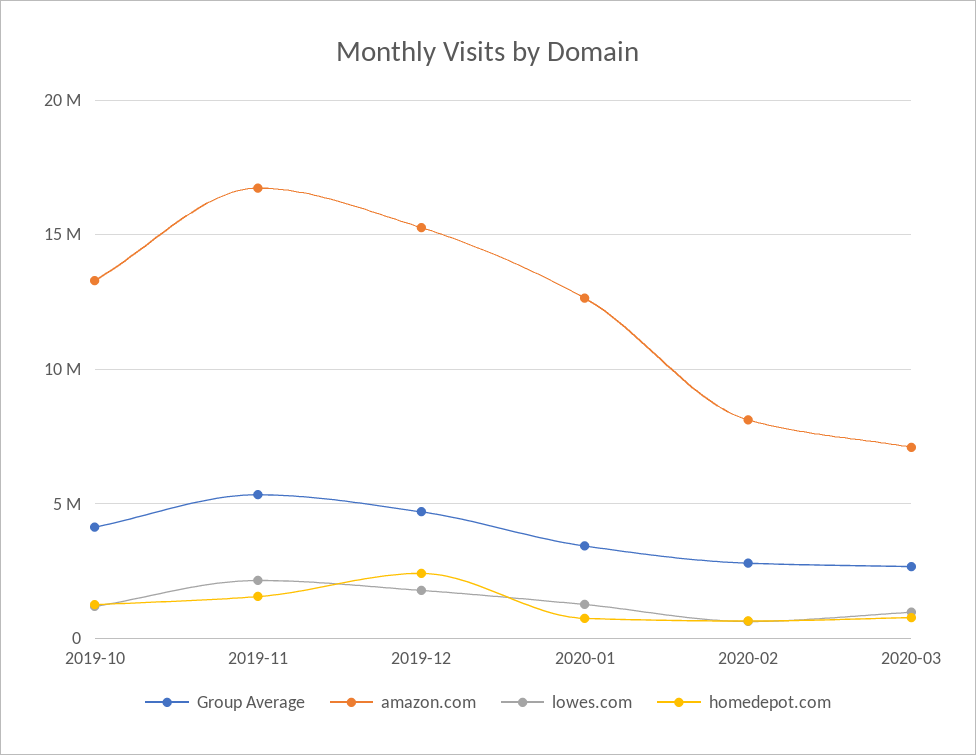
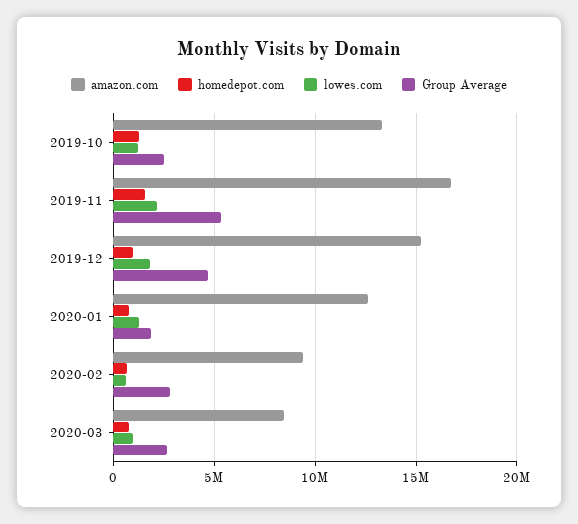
  {
    "Group Average": {
-     "2019-10": 4000000,
+     "2019-10": 2500000,
      "2019-11": 5500000,
      "2019-12": 4500000,
-     "2020-01": 3500000,
+     "2020-01": 2000000,
      "2020-02": 3000000,
      "2020-03": 2500000
    },
    "amazon.com": {
      "2019-10": 13500000,
      "2019-11": 16500000,
      "2019-12": 15500000,
      "2020-01": 12500000,
-     "2020-02": 8000000,
+     "2020-02": 9500000,
-     "2020-03": 7000000
+     "2020-03": 8500000
    },
    "lowes.com": {
      "2019-10": 1000000,
      "2019-11": 2000000,
      "2019-12": 2000000,
      "2020-01": 1500000,
      "2020-02": 500000,
      "2020-03": 1000000
    },
    "homedepot.com": {
      "2019-10": 1500000,
      "2019-11": 1500000,
-     "2019-12": 2500000,
+     "2019-12": 1000000,
      "2020-01": 1000000,
      "2020-02": 500000,
      "2020-03": 1000000
    }
  }

